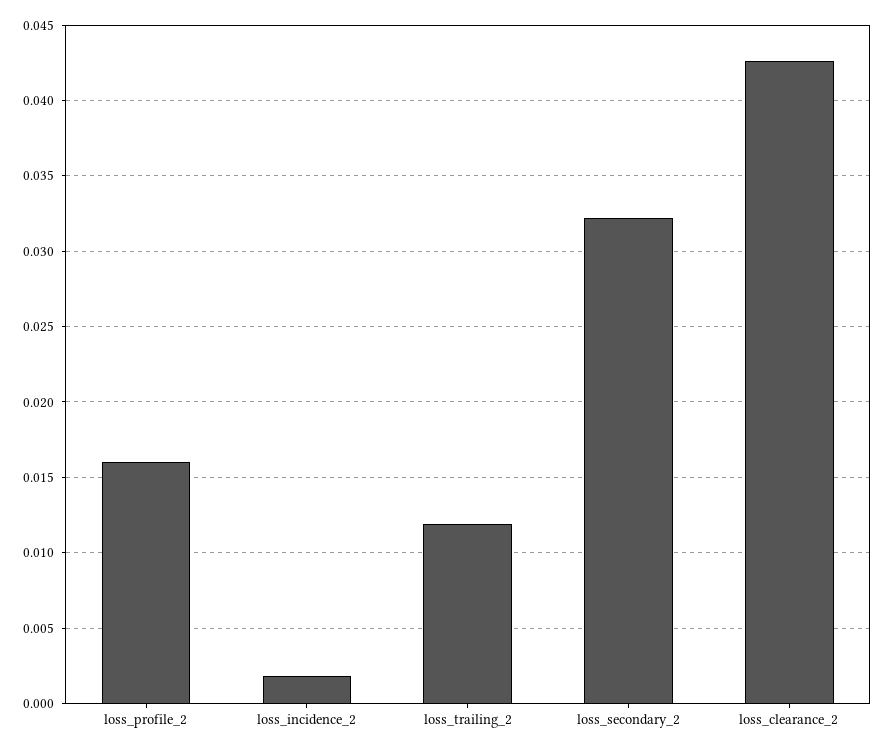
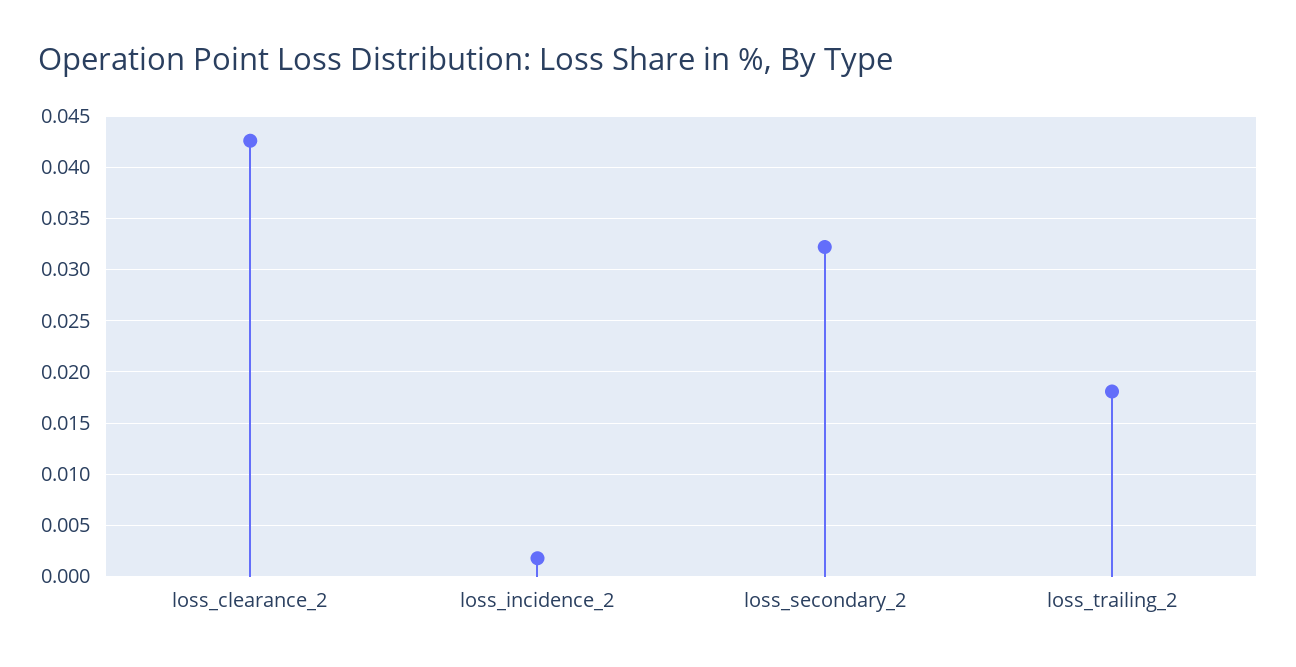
  {
-   "loss_profile_2": 0.016,
    "loss_incidence_2": 0.002,
-   "loss_trailing_2": 0.012,
+   "loss_trailing_2": 0.018,
    "loss_secondary_2": 0.032,
    "loss_clearance_2": 0.0425
  }

